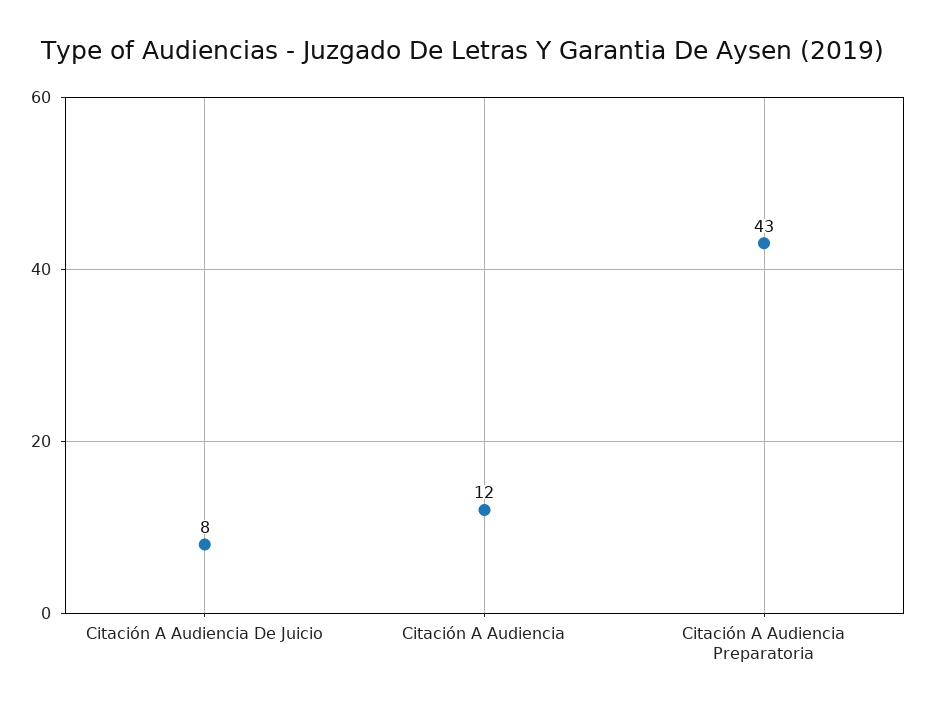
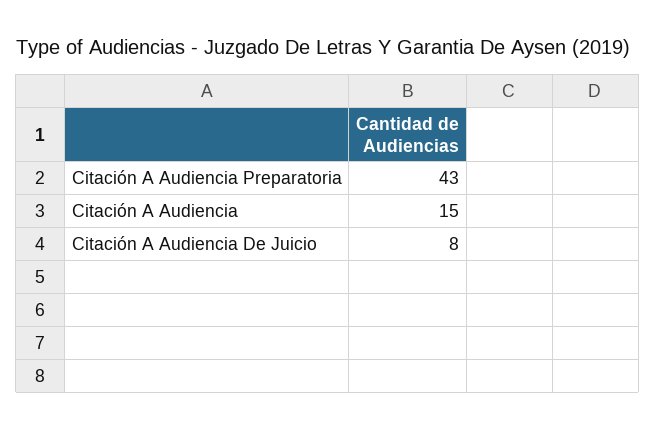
  {
    "Citación A Audiencia De Juicio": 8,
-   "Citación A Audiencia": 12,
+   "Citación A Audiencia": 15,
    "Citación A Audiencia Preparatoria": 43
  }

